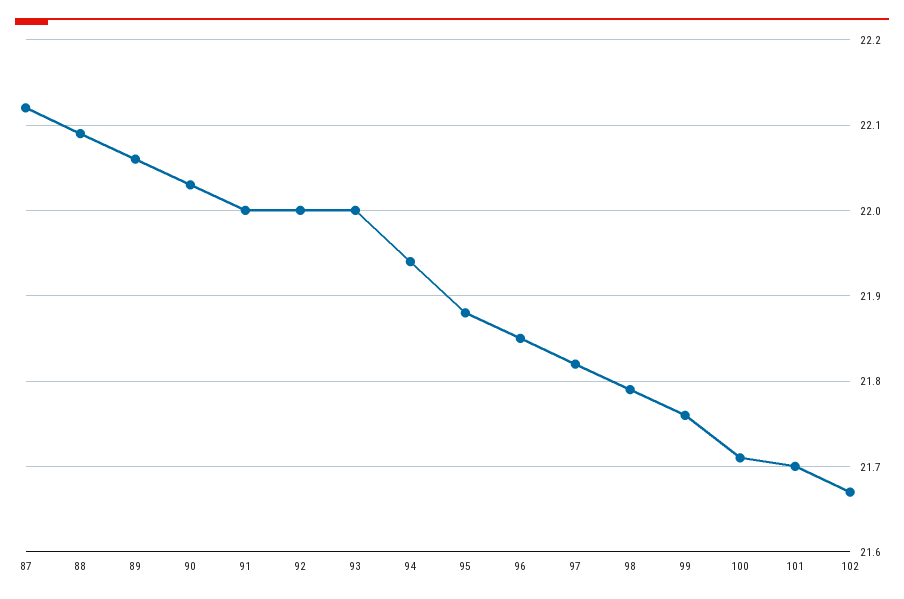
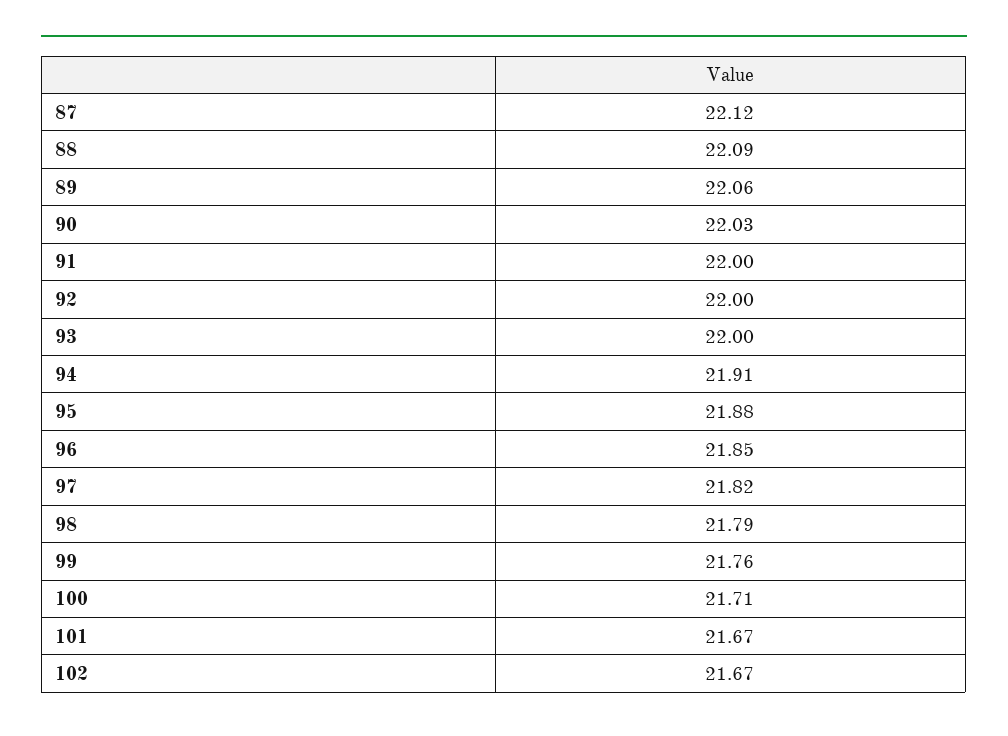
  {
    "87": 22.12,
    "88": 22.09,
    "89": 22.06,
    "90": 22.03,
    "91": 22,
    "92": 22,
    "93": 22,
-   "94": 21.94,
+   "94": 21.91,
    "95": 21.88,
    "96": 21.85,
    "97": 21.82,
    "98": 21.79,
    "99": 21.76,
    "100": 21.71,
-   "101": 21.7,
+   "101": 21.67,
    "102": 21.67
  }

